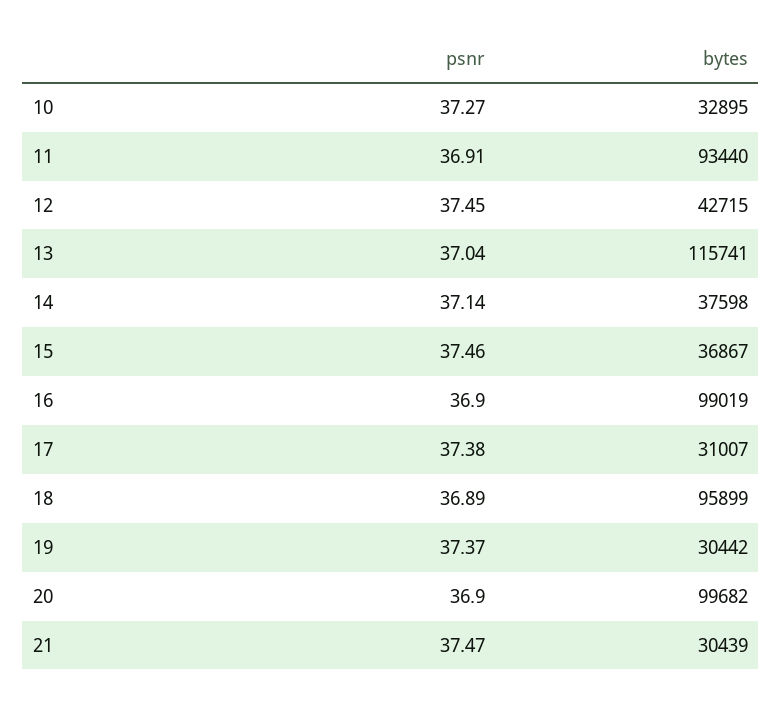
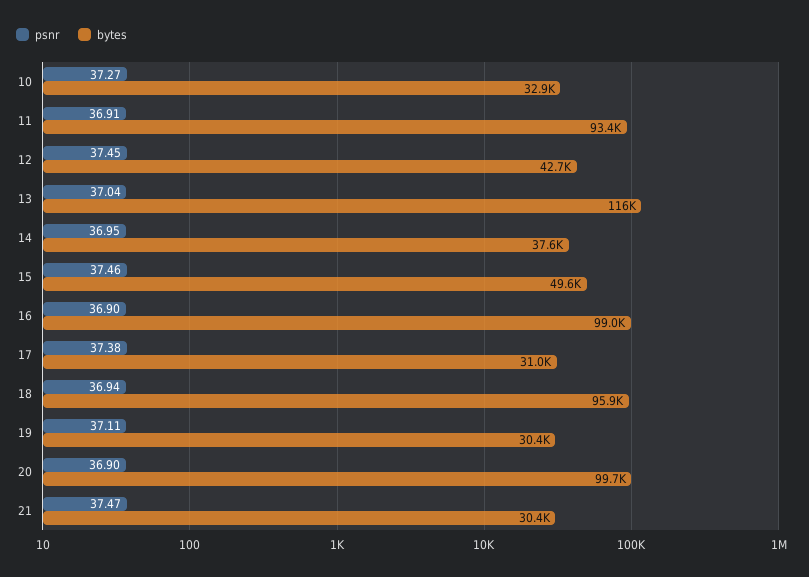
  {
    "psnr": {
      "10": 37.27,
      "11": 36.91,
      "12": 37.45,
      "13": 37.04,
-     "14": 37.14,
+     "14": 36.95,
      "15": 37.46,
      "16": 36.9,
      "17": 37.38,
-     "18": 36.89,
+     "18": 36.94,
-     "19": 37.37,
+     "19": 37.11,
      "20": 36.9,
      "21": 37.47
    },
    "bytes": {
      "10": 32895,
      "11": 93440,
      "12": 42715,
      "13": 115741,
      "14": 37598,
-     "15": 36867,
+     "15": 49600,
      "16": 99019,
      "17": 31007,
      "18": 95899,
      "19": 30442,
      "20": 99682,
      "21": 30439
    }
  }

